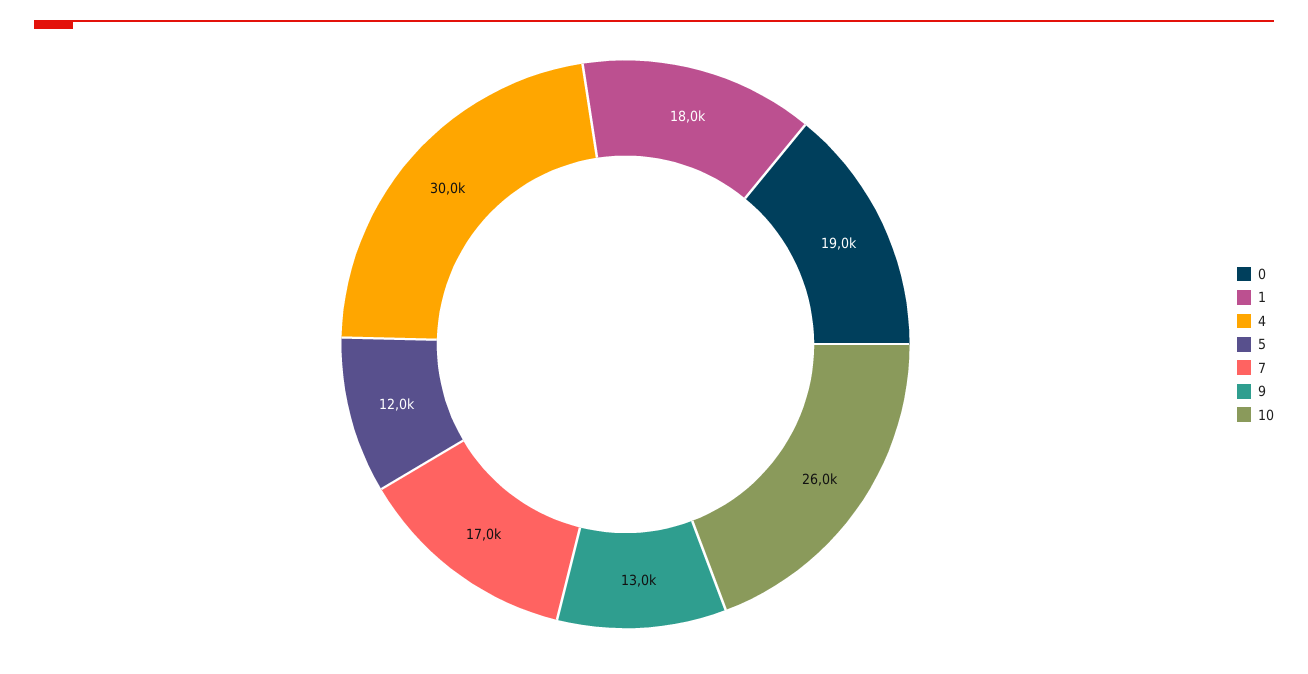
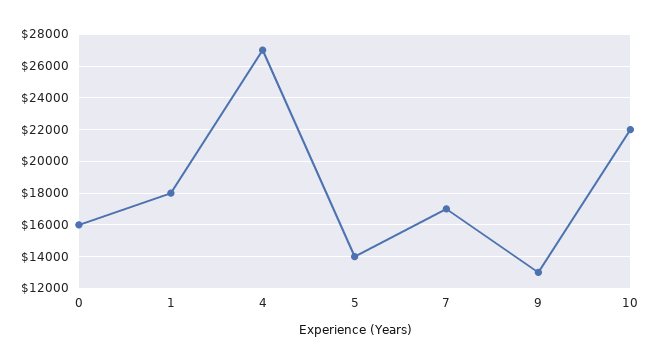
  {
-   "0": 19000,
+   "0": 16000,
    "1": 18000,
-   "4": 30000,
+   "4": 27000,
-   "5": 12000,
+   "5": 14000,
    "7": 17000,
    "9": 13000,
-   "10": 26000
+   "10": 22000
  }

